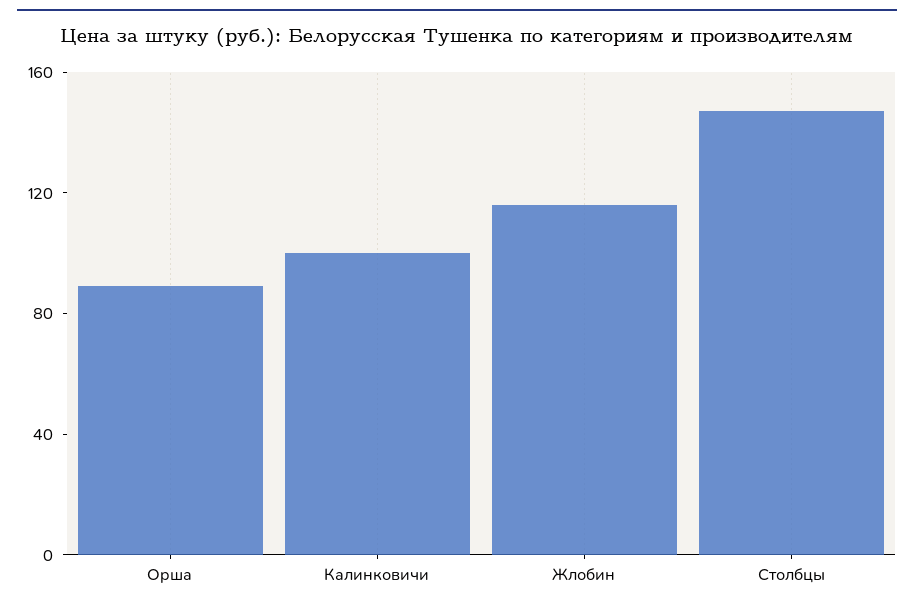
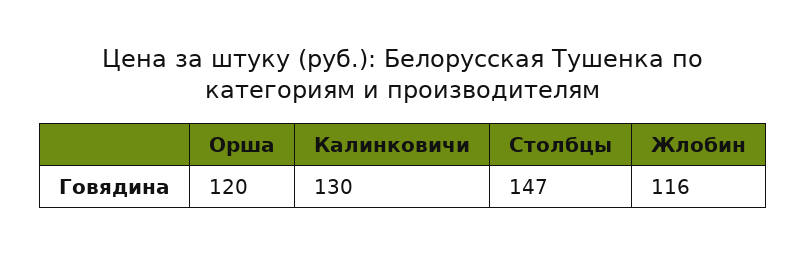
  {
-   "Орша": 90,
+   "Орша": 120,
-   "Калинковичи": 100,
+   "Калинковичи": 130,
    "Жлобин": 116,
    "Столбцы": 147
  }

